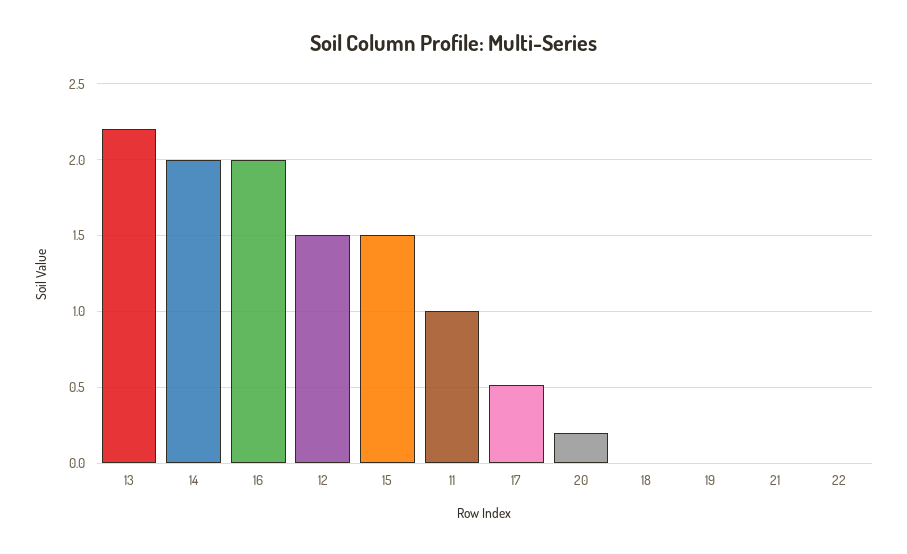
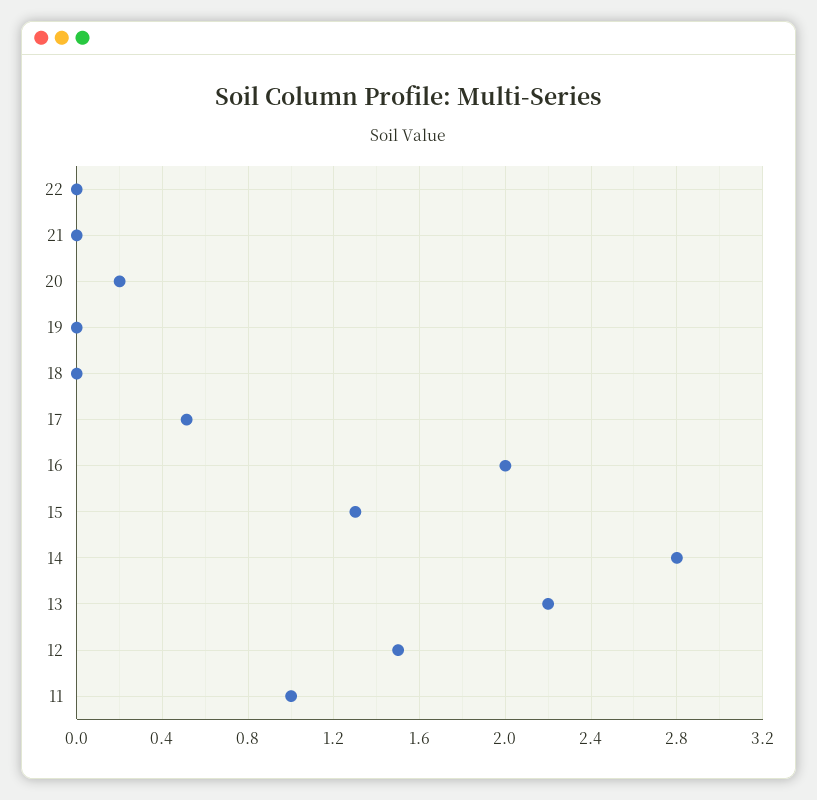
  {
    "13": 2.2,
-   "14": 2,
+   "14": 2.8,
    "16": 2,
    "12": 1.5,
-   "15": 1.5,
+   "15": 1.3,
    "11": 1,
    "17": 0.5,
    "20": 0.2,
    "18": 0,
    "19": 0,
    "21": 0,
    "22": 0
  }

